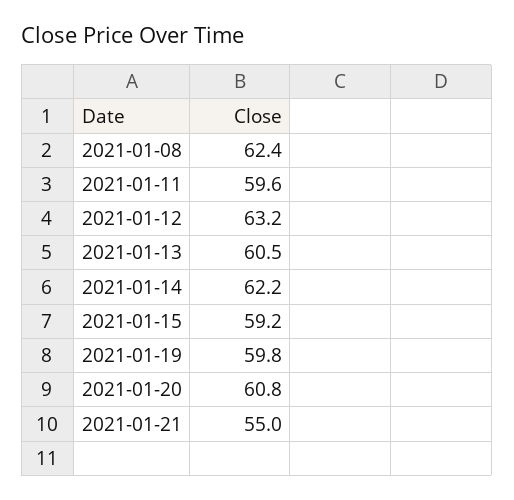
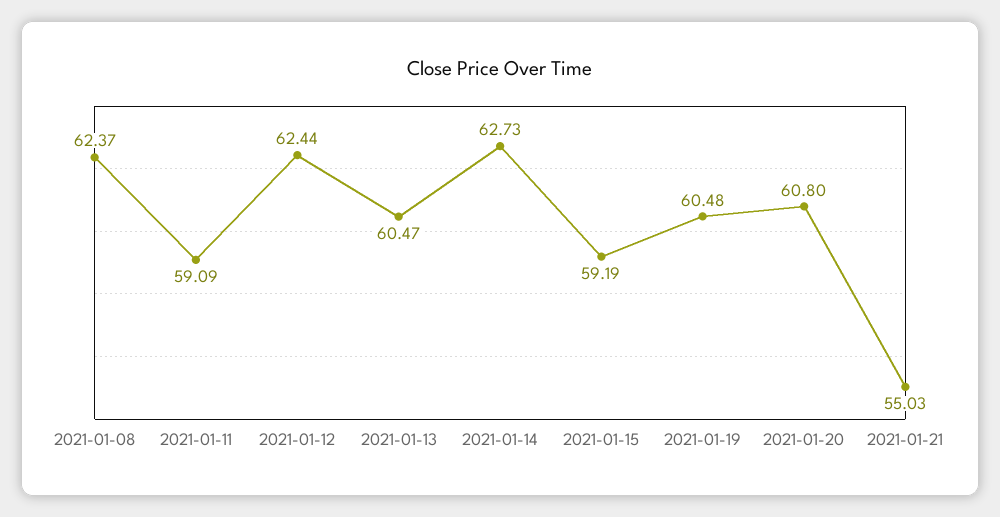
  {
    "2021-01-08": 62.37,
-   "2021-01-11": 59.6,
+   "2021-01-11": 59.09,
-   "2021-01-12": 63.2,
+   "2021-01-12": 62.44,
    "2021-01-13": 60.47,
-   "2021-01-14": 62.2,
+   "2021-01-14": 62.73,
    "2021-01-15": 59.19,
-   "2021-01-19": 59.8,
+   "2021-01-19": 60.48,
    "2021-01-20": 60.8,
    "2021-01-21": 55.03
  }

